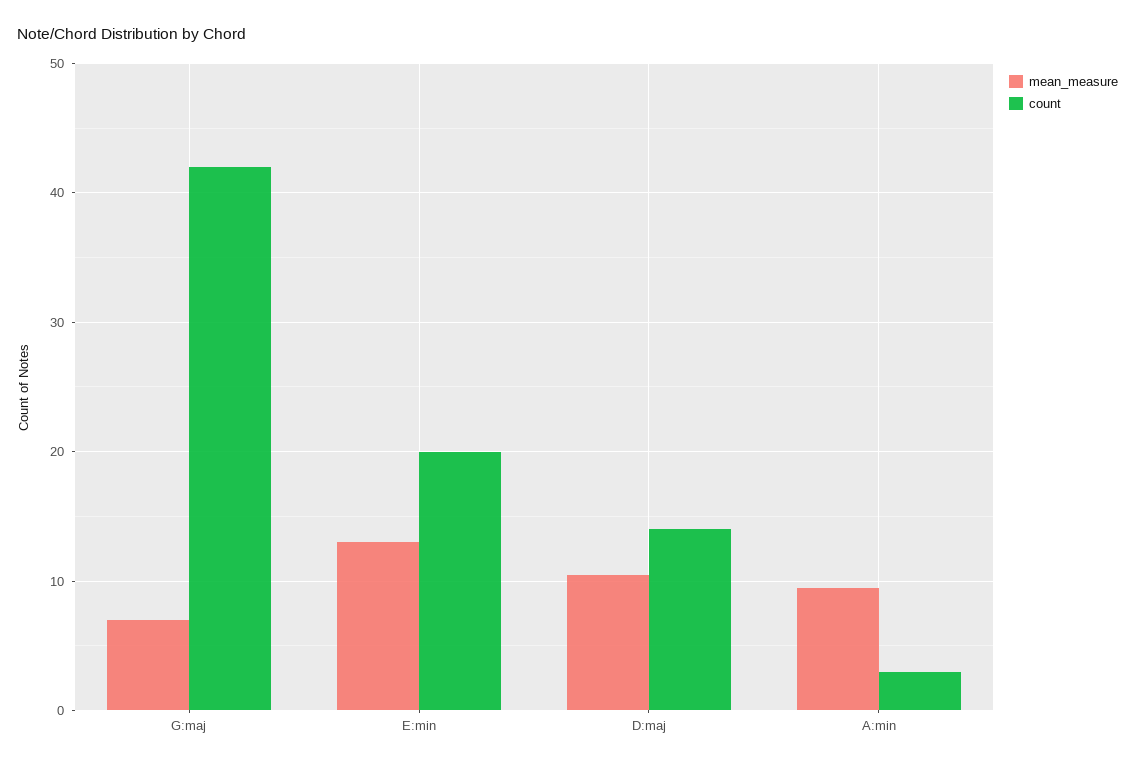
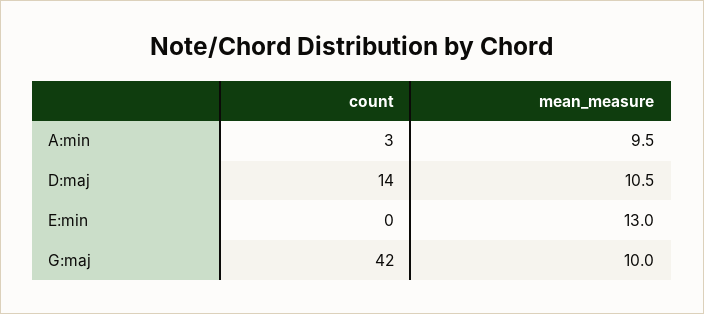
  {
    "mean_measure": {
-     "G:maj": 7,
+     "G:maj": 10,
      "E:min": 13,
      "D:maj": 10.5,
      "A:min": 9.5
    },
    "count": {
      "G:maj": 42,
-     "E:min": 20,
+     "E:min": 0,
      "D:maj": 14,
      "A:min": 3
    }
  }

